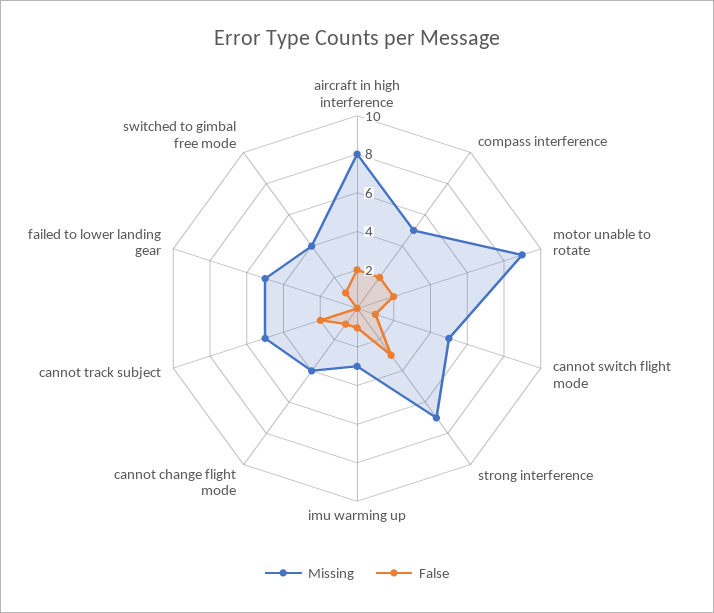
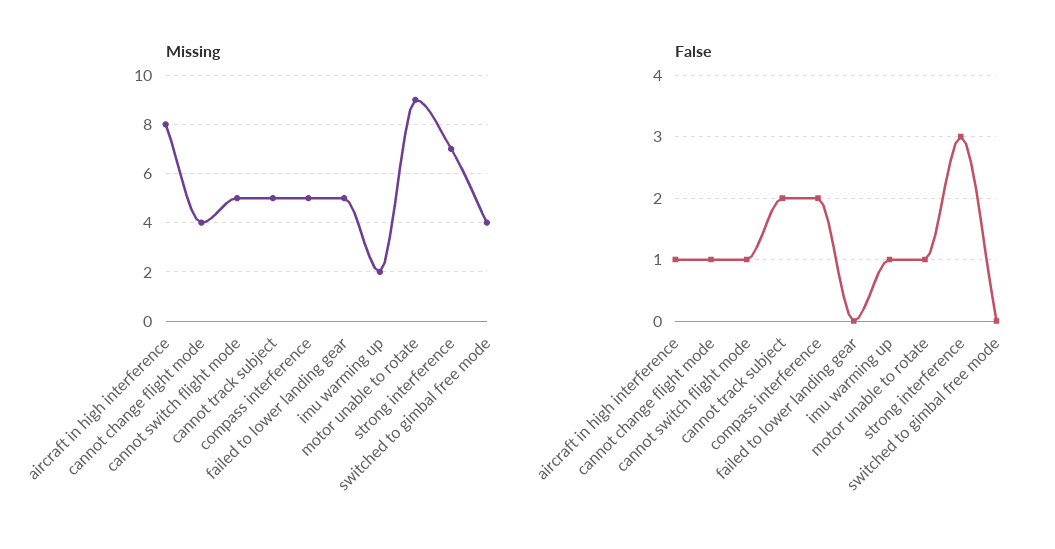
  {
    "Missing": {
      "aircraft in high interference": 8,
      "compass interference": 5,
      "motor unable to rotate": 9,
      "cannot switch flight mode": 5,
      "strong interference": 7,
-     "imu warming up": 3,
+     "imu warming up": 2,
      "cannot change flight mode": 4,
      "cannot track subject": 5,
      "failed to lower landing gear": 5,
      "switched to gimbal free mode": 4
    },
    "False": {
-     "aircraft in high interference": 2,
+     "aircraft in high interference": 1,
      "compass interference": 2,
-     "motor unable to rotate": 2,
+     "motor unable to rotate": 1,
      "cannot switch flight mode": 1,
      "strong interference": 3,
      "imu warming up": 1,
      "cannot change flight mode": 1,
      "cannot track subject": 2,
      "failed to lower landing gear": 0,
-     "switched to gimbal free mode": 1
+     "switched to gimbal free mode": 0
    }
  }

